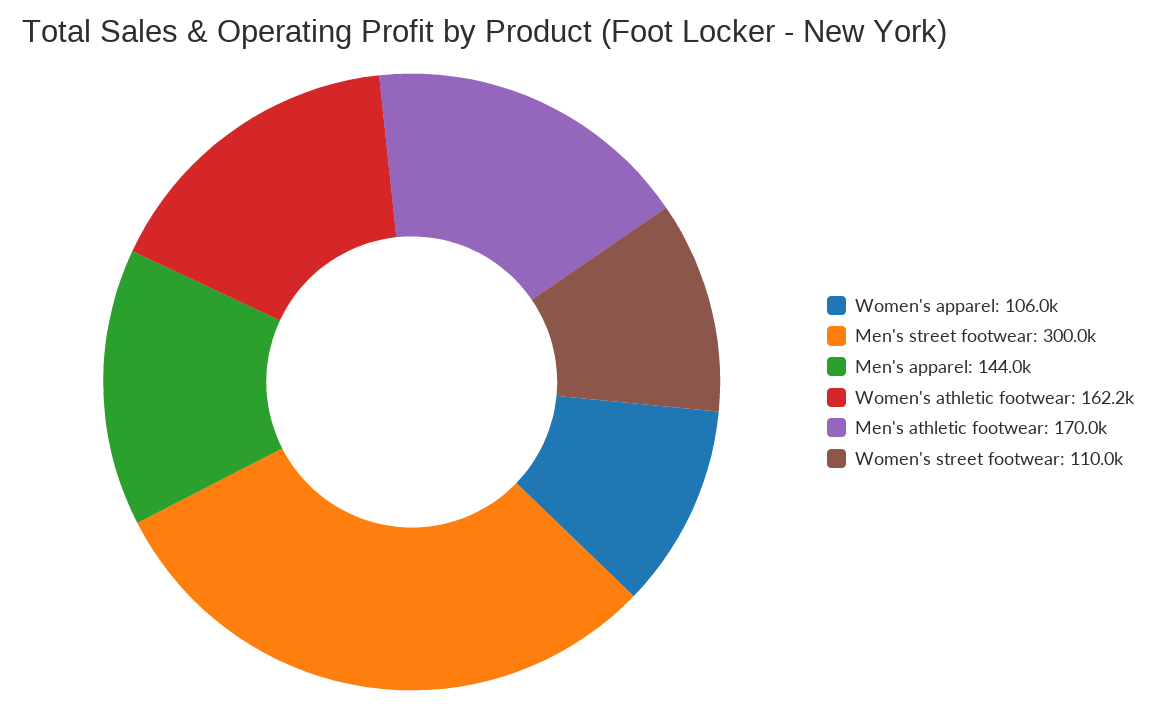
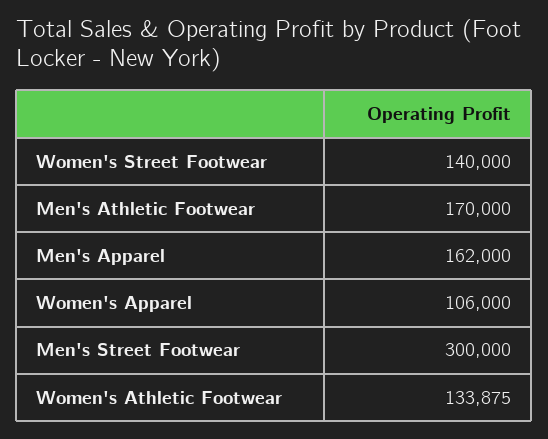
  {
    "Women's apparel": 106000,
    "Men's street footwear": 300000,
-   "Men's apparel": 144000,
+   "Men's apparel": 162000,
-   "Women's athletic footwear": 162200,
+   "Women's athletic footwear": 133875,
    "Men's athletic footwear": 170000,
-   "Women's street footwear": 110000
+   "Women's street footwear": 140000
  }

